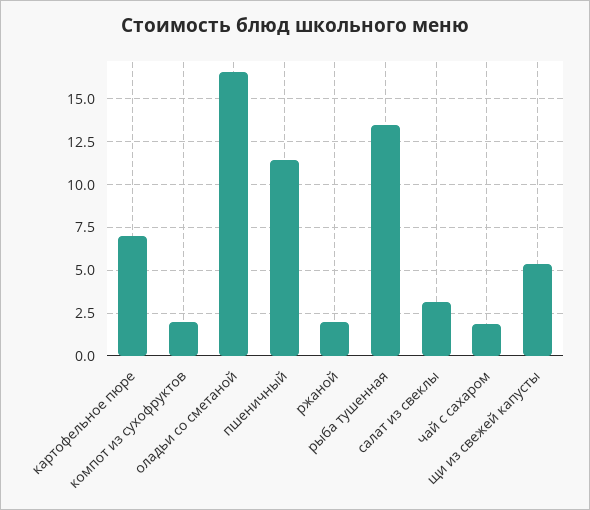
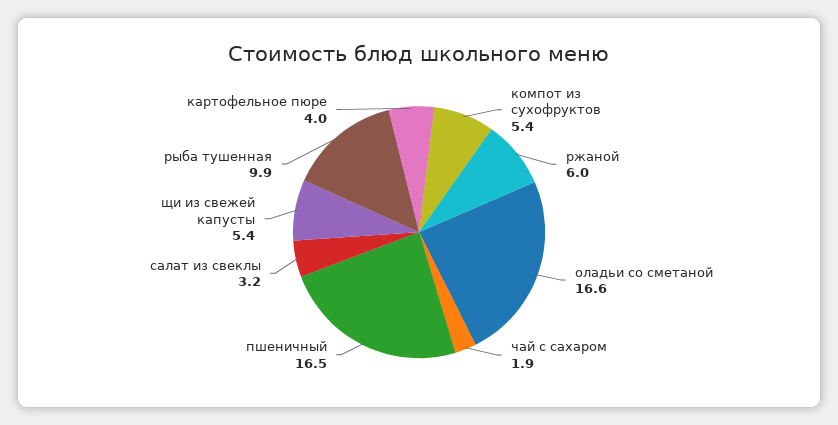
  {
-   "картофельное пюре": 7,
+   "картофельное пюре": 4,
-   "компот из сухофруктов": 2,
+   "компот из сухофруктов": 5.4,
    "оладьи со сметаной": 16.6,
-   "пшеничный": 11.5,
+   "пшеничный": 16.5,
-   "ржаной": 2,
+   "ржаной": 6,
-   "рыба тушенная": 13.5,
+   "рыба тушенная": 9.9,
    "салат из свеклы": 3.2,
    "чай с сахаром": 1.9,
    "щи из свежей капусты": 5.4
  }

